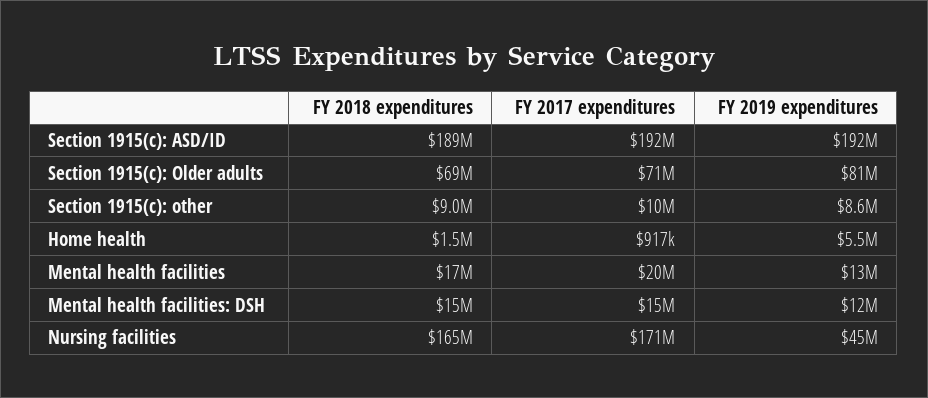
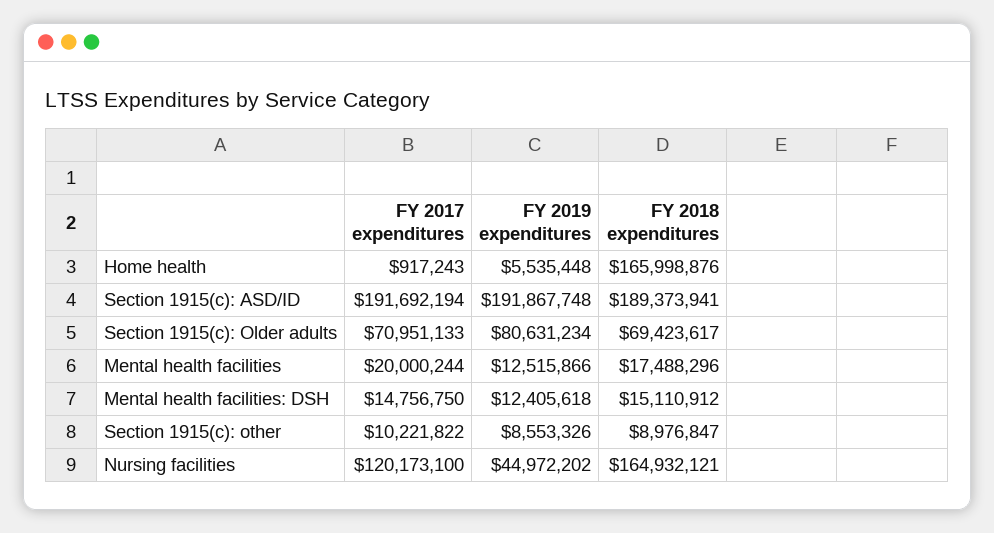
  {
    "FY 2018 expenditures": {
      "Section 1915(c): ASD/ID": 189373941,
      "Section 1915(c): Older adults": 69423617,
      "Section 1915(c): other": 8976847,
-     "Home health": 1500000,
+     "Home health": 165998876,
      "Mental health facilities": 17488296,
      "Mental health facilities: DSH": 15110912,
      "Nursing facilities": 164932121
    },
    "FY 2017 expenditures": {
      "Section 1915(c): ASD/ID": 191692194,
      "Section 1915(c): Older adults": 70951133,
      "Section 1915(c): other": 10221822,
      "Home health": 917243,
      "Mental health facilities": 20000244,
      "Mental health facilities: DSH": 14756750,
-     "Nursing facilities": 171000000
+     "Nursing facilities": 120173100
    },
    "FY 2019 expenditures": {
      "Section 1915(c): ASD/ID": 191867748,
      "Section 1915(c): Older adults": 80631234,
      "Section 1915(c): other": 8553326,
      "Home health": 5535448,
      "Mental health facilities": 12515866,
      "Mental health facilities: DSH": 12405618,
      "Nursing facilities": 44972202
    }
  }

